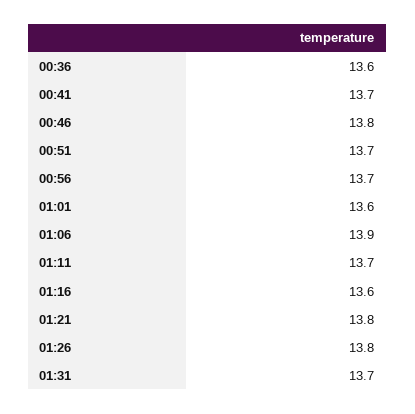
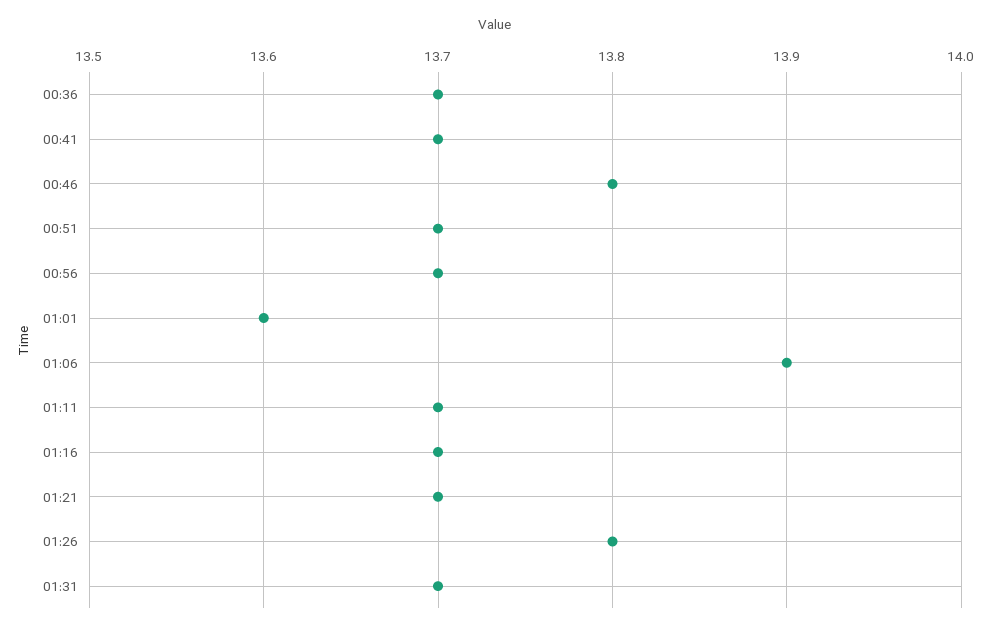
  {
-   "00:36": 13.6,
+   "00:36": 13.7,
    "00:41": 13.7,
    "00:46": 13.8,
    "00:51": 13.7,
    "00:56": 13.7,
    "01:01": 13.6,
    "01:06": 13.9,
    "01:11": 13.7,
-   "01:16": 13.6,
+   "01:16": 13.7,
-   "01:21": 13.8,
+   "01:21": 13.7,
    "01:26": 13.8,
    "01:31": 13.7
  }

